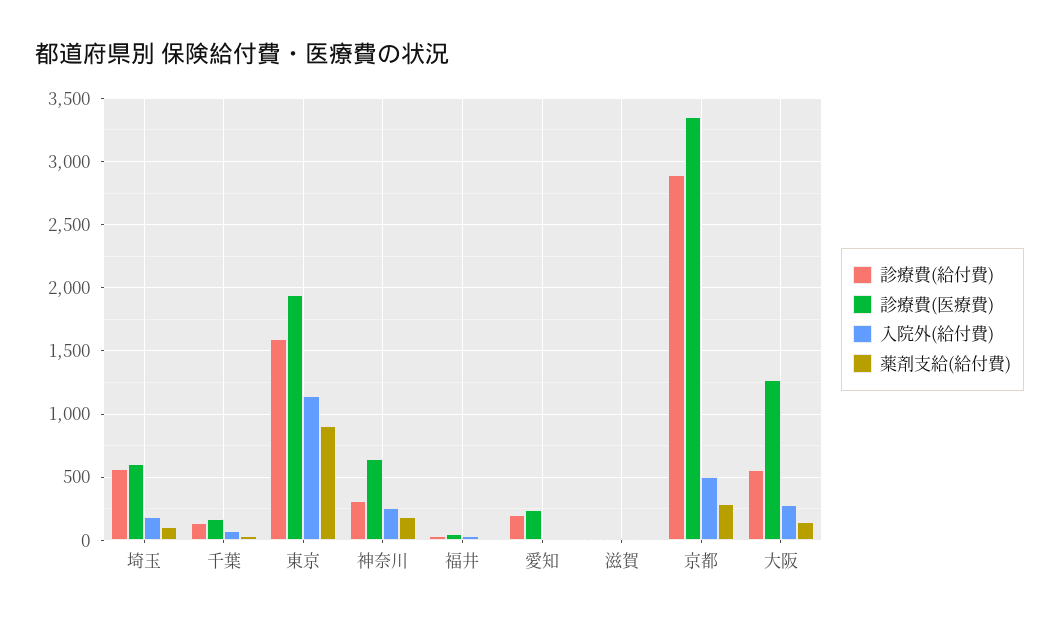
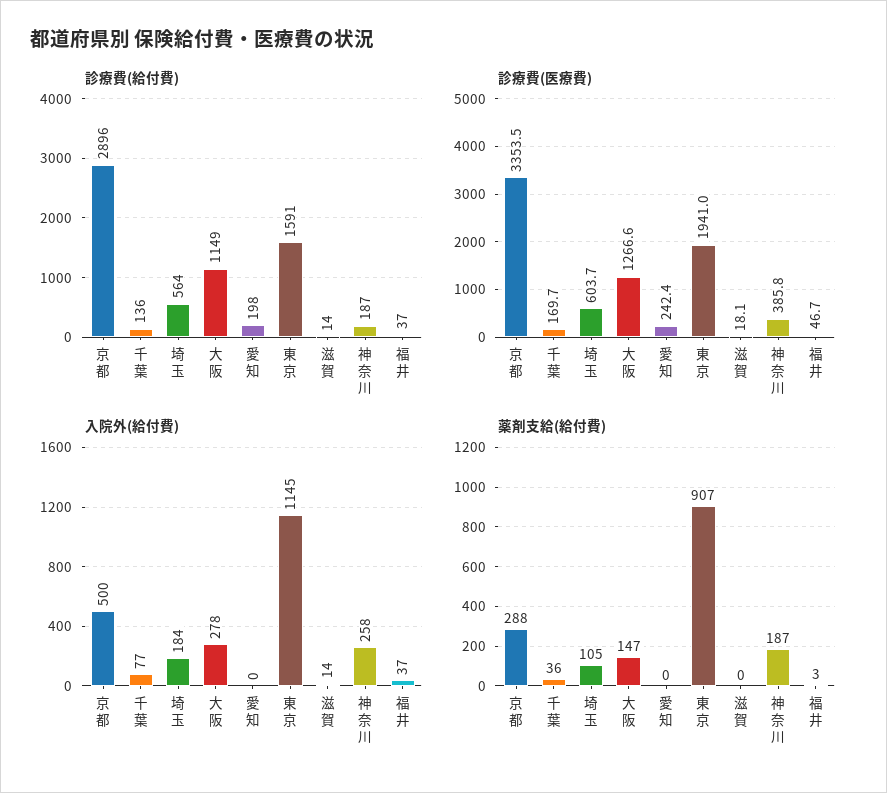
  {
    "診療費(給付費)": {
      "埼玉": 564,
      "千葉": 136,
      "東京": 1591,
-     "神奈川": 300,
+     "神奈川": 187,
      "福井": 37,
      "愛知": 198,
      "滋賀": 14,
      "京都": 2896,
-     "大阪": 550
+     "大阪": 1149
    },
    "診療費(医療費)": {
      "埼玉": 603.7,
      "千葉": 169.7,
      "東京": 1941,
-     "神奈川": 650,
+     "神奈川": 385.8,
      "福井": 46.7,
      "愛知": 242.4,
      "滋賀": 18.1,
      "京都": 3353.5,
      "大阪": 1266.6
    },
    "入院外(給付費)": {
      "埼玉": 184,
      "千葉": 77,
      "東京": 1145,
      "神奈川": 258,
      "福井": 37,
      "愛知": 0,
      "滋賀": 14,
      "京都": 500,
      "大阪": 278
    },
    "薬剤支給(給付費)": {
      "埼玉": 105,
      "千葉": 36,
      "東京": 907,
      "神奈川": 187,
      "福井": 3,
      "愛知": 0,
      "滋賀": 0,
      "京都": 288,
      "大阪": 147
    }
  }

